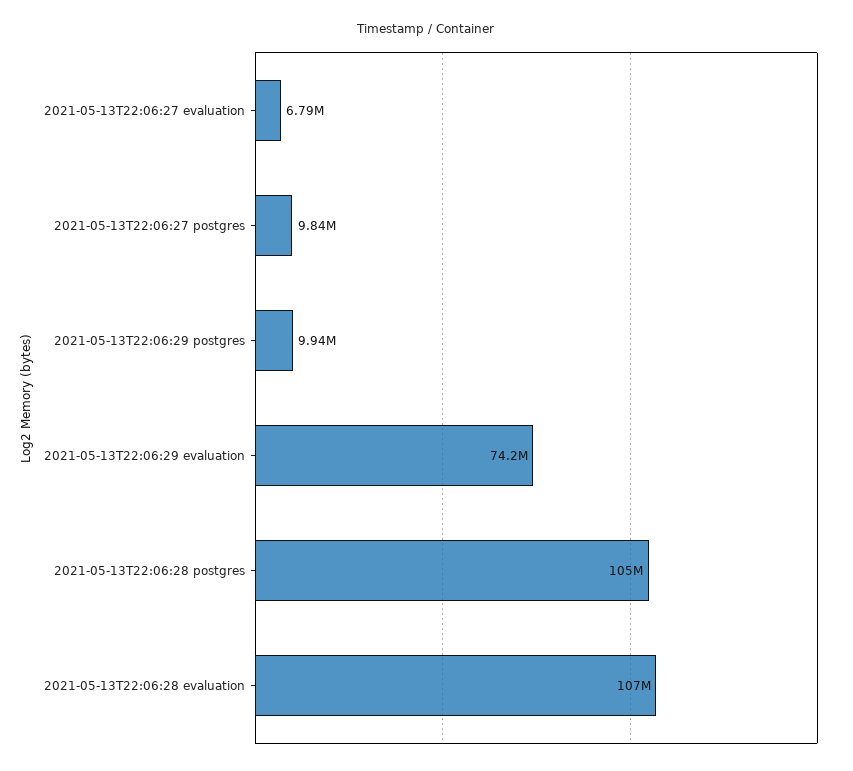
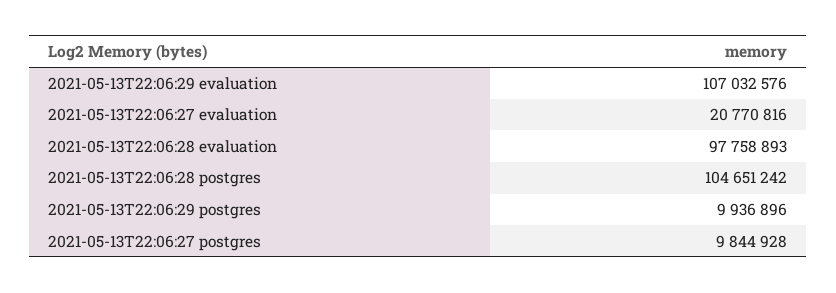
  {
-   "2021-05-13T22:06:27 evaluation": 6790000,
+   "2021-05-13T22:06:27 evaluation": 20770816,
    "2021-05-13T22:06:27 postgres": 9844928,
    "2021-05-13T22:06:29 postgres": 9936896,
-   "2021-05-13T22:06:29 evaluation": 74200000,
+   "2021-05-13T22:06:29 evaluation": 107032576,
    "2021-05-13T22:06:28 postgres": 104651242,
-   "2021-05-13T22:06:28 evaluation": 107000000
+   "2021-05-13T22:06:28 evaluation": 97758893
  }

